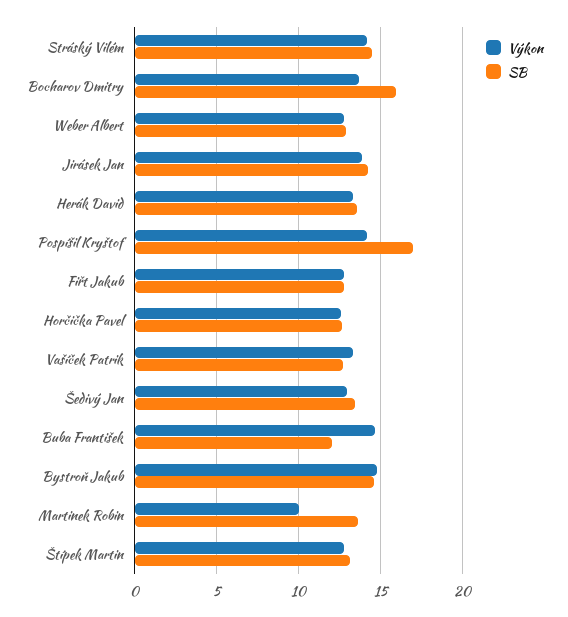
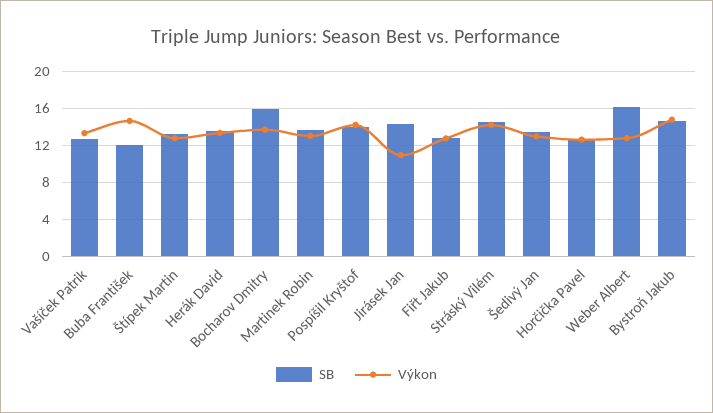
  {
    "Výkon": {
      "Stráský Vilém": 14,
      "Bocharov Dmitry": 13.5,
      "Weber Albert": 13,
-     "Jirásek Jan": 14,
+     "Jirásek Jan": 11,
      "Herák David": 13.5,
      "Pospíšil Kryštof": 14,
      "Fiřt Jakub": 12.5,
      "Horčička Pavel": 12.5,
      "Vašíček Patrik": 13.5,
      "Šedivý Jan": 13,
      "Buba František": 14.5,
      "Bystroň Jakub": 15,
-     "Martinek Robin": 10,
+     "Martinek Robin": 13,
      "Štípek Martin": 13
    },
    "SB": {
      "Stráský Vilém": 14.5,
      "Bocharov Dmitry": 16,
-     "Weber Albert": 13,
+     "Weber Albert": 16,
      "Jirásek Jan": 14.5,
      "Herák David": 13.5,
-     "Pospíšil Kryštof": 17,
+     "Pospíšil Kryštof": 14,
      "Fiřt Jakub": 13,
      "Horčička Pavel": 12.5,
      "Vašíček Patrik": 12.5,
      "Šedivý Jan": 13.5,
      "Buba František": 12,
      "Bystroň Jakub": 14.5,
      "Martinek Robin": 13.5,
      "Štípek Martin": 13
    }
  }

